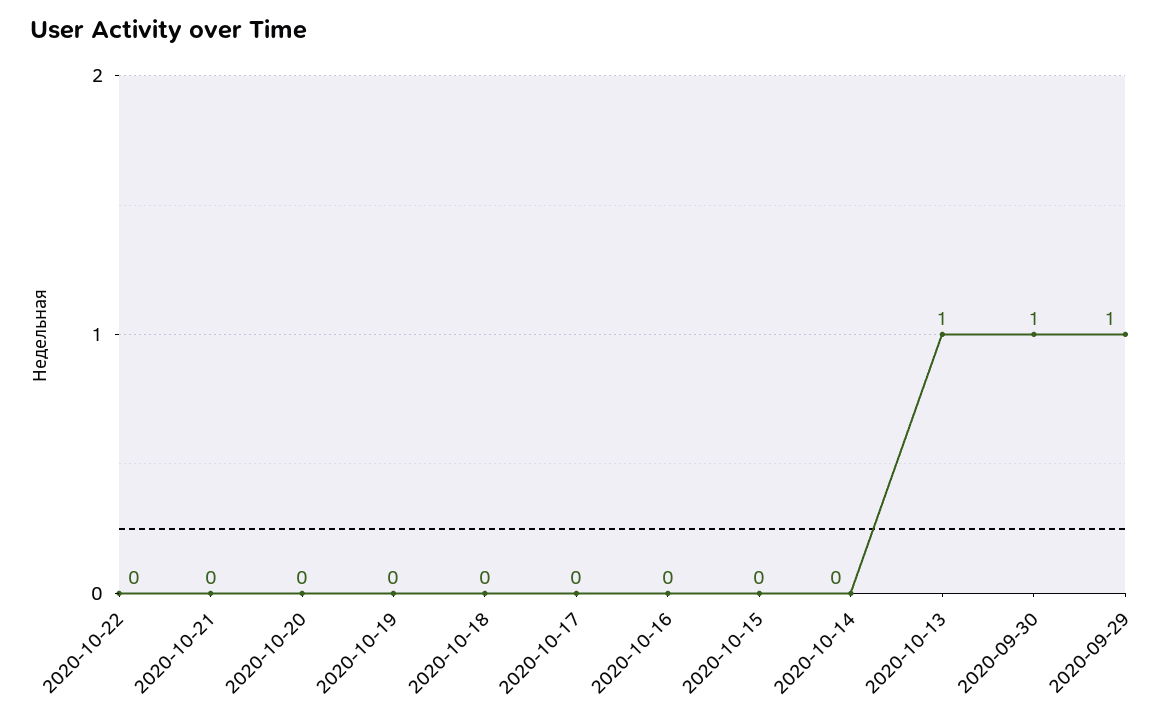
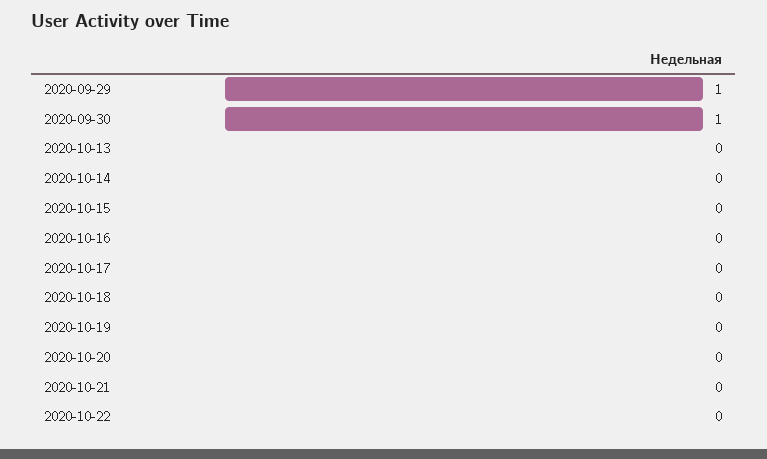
  {
    "2020-10-22": 0,
    "2020-10-21": 0,
    "2020-10-20": 0,
    "2020-10-19": 0,
    "2020-10-18": 0,
    "2020-10-17": 0,
    "2020-10-16": 0,
    "2020-10-15": 0,
    "2020-10-14": 0,
-   "2020-10-13": 1,
+   "2020-10-13": 0,
    "2020-09-30": 1,
    "2020-09-29": 1
  }

